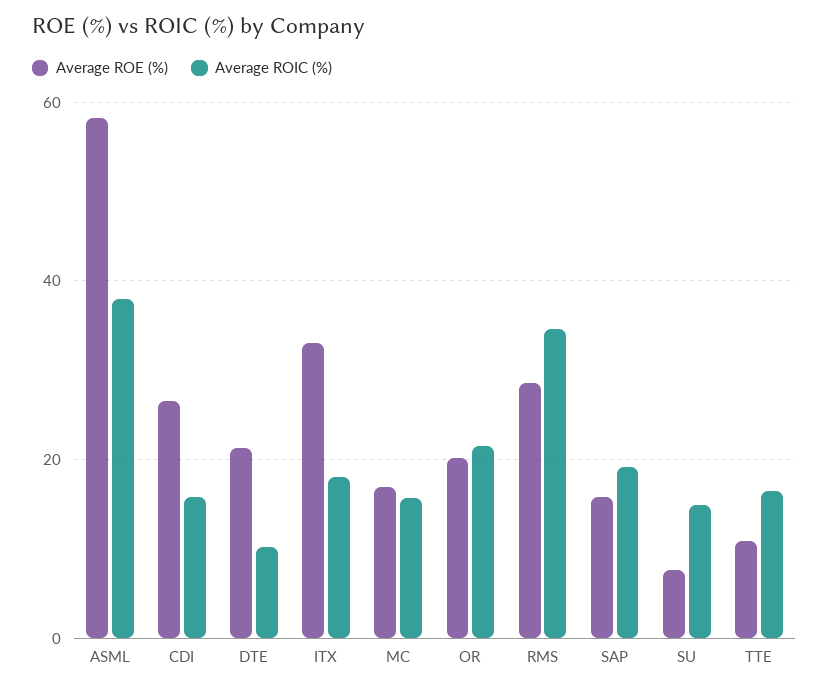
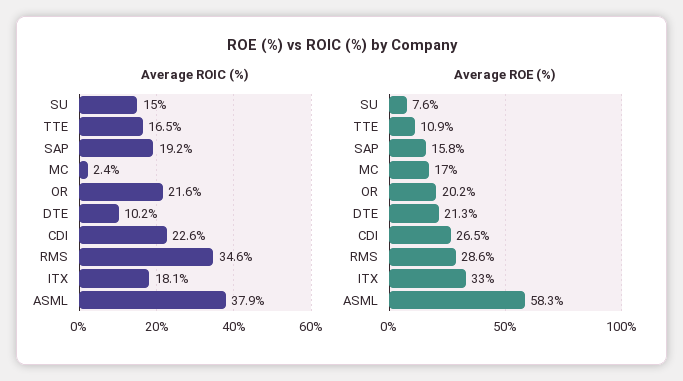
  {
    "Average ROE (%)": {
      "ASML": 58.3,
      "CDI": 26.5,
      "DTE": 21.3,
      "ITX": 33,
      "MC": 17,
      "OR": 20.2,
      "RMS": 28.6,
      "SAP": 15.8,
      "SU": 7.6,
      "TTE": 10.9
    },
    "Average ROIC (%)": {
      "ASML": 37.9,
-     "CDI": 16,
+     "CDI": 22.6,
      "DTE": 10.2,
      "ITX": 18.1,
-     "MC": 16,
+     "MC": 2.4,
      "OR": 21.6,
      "RMS": 34.6,
      "SAP": 19.2,
      "SU": 15,
      "TTE": 16.5
    }
  }

